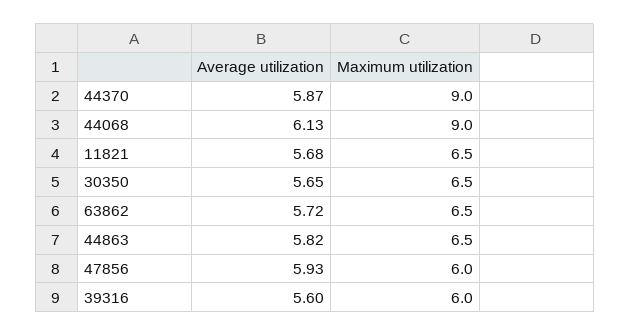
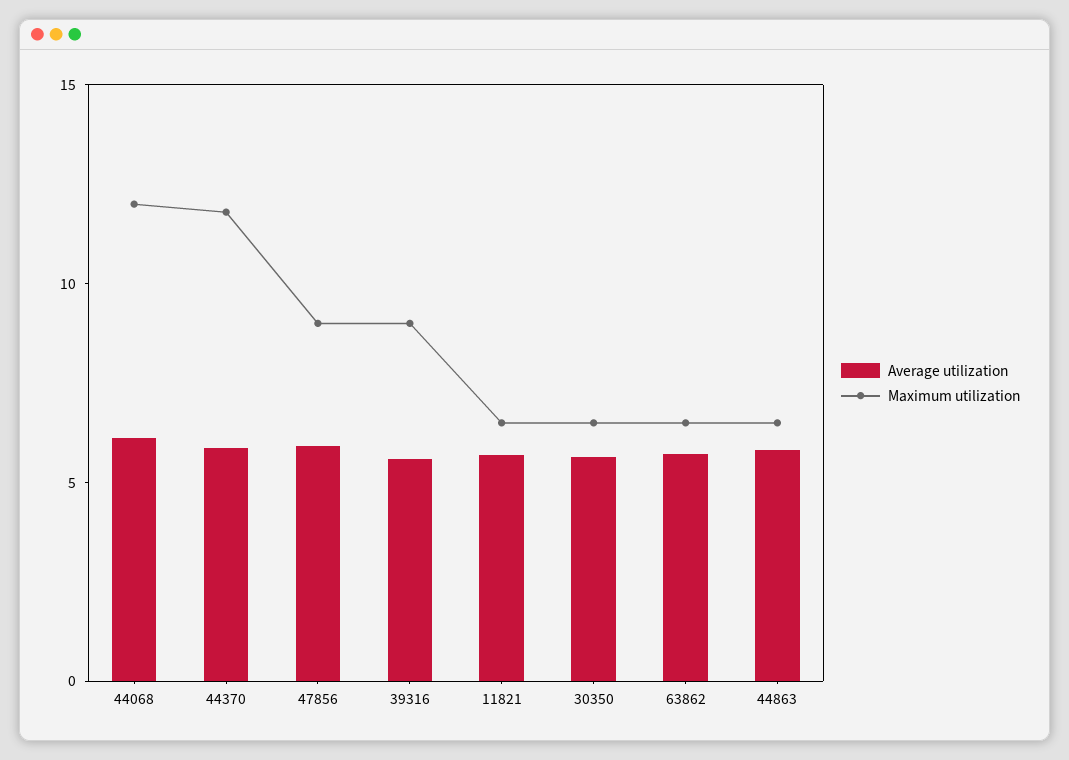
  {
    "Average utilization": {
      "44370": 5.87,
      "44068": 6.13,
      "11821": 5.68,
      "30350": 5.65,
      "63862": 5.72,
      "44863": 5.82,
      "47856": 5.93,
      "39316": 5.6
    },
    "Maximum utilization": {
-     "44370": 9,
+     "44370": 12,
-     "44068": 9,
+     "44068": 12,
      "11821": 6.5,
      "30350": 6.5,
      "63862": 6.5,
      "44863": 6.5,
-     "47856": 6,
+     "47856": 9,
-     "39316": 6
+     "39316": 9
    }
  }

